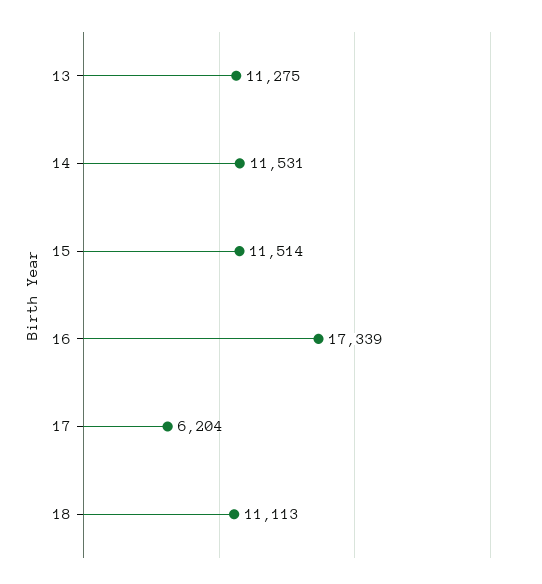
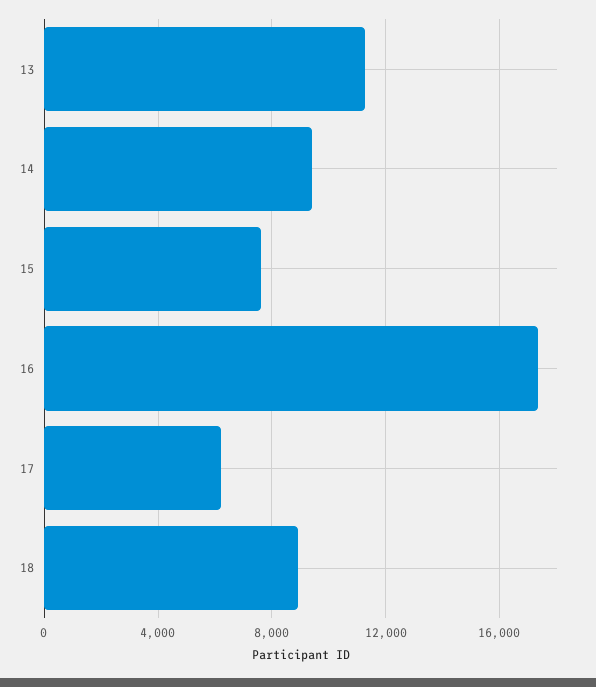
  {
    "13": 11275,
-   "14": 11531,
+   "14": 9500,
-   "15": 11514,
+   "15": 7500,
    "16": 17339,
    "17": 6204,
-   "18": 11113
+   "18": 9000
  }

